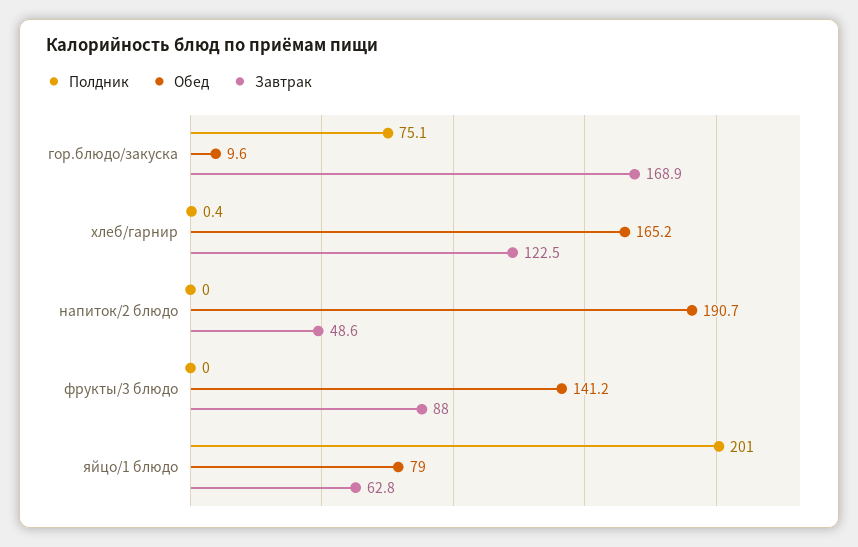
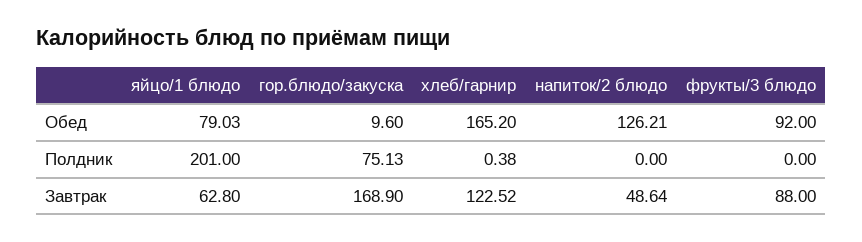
  {
    "Полдник": {
      "гор.блюдо/закуска": 75.13,
      "хлеб/гарнир": 0.38,
      "напиток/2 блюдо": 0,
      "фрукты/3 блюдо": 0,
      "яйцо/1 блюдо": 201
    },
    "Обед": {
      "гор.блюдо/закуска": 9.6,
      "хлеб/гарнир": 165.2,
-     "напиток/2 блюдо": 190.7,
+     "напиток/2 блюдо": 126.21,
-     "фрукты/3 блюдо": 141.2,
+     "фрукты/3 блюдо": 92,
      "яйцо/1 блюдо": 79.03
    },
    "Завтрак": {
      "гор.блюдо/закуска": 168.9,
      "хлеб/гарнир": 122.52,
      "напиток/2 блюдо": 48.64,
      "фрукты/3 блюдо": 88,
      "яйцо/1 блюдо": 62.8
    }
  }

